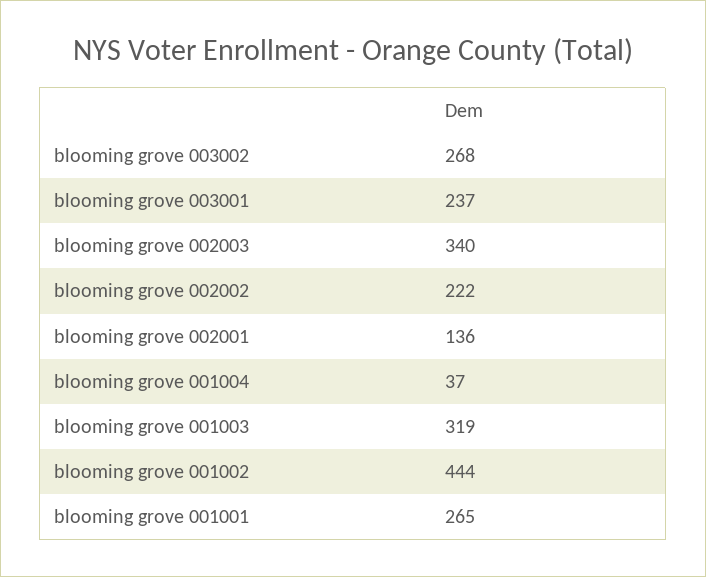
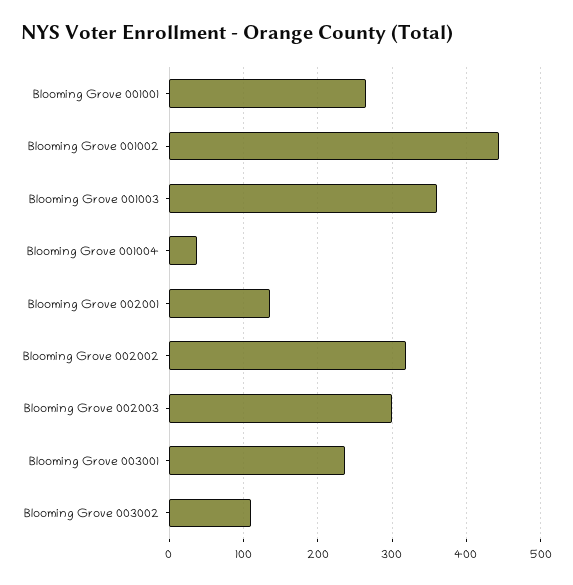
  {
-   "blooming grove 003002": 268,
+   "blooming grove 003002": 110,
    "blooming grove 003001": 237,
-   "blooming grove 002003": 340,
+   "blooming grove 002003": 300,
-   "blooming grove 002002": 222,
+   "blooming grove 002002": 320,
    "blooming grove 002001": 136,
    "blooming grove 001004": 37,
-   "blooming grove 001003": 319,
+   "blooming grove 001003": 360,
    "blooming grove 001002": 444,
    "blooming grove 001001": 265
  }

